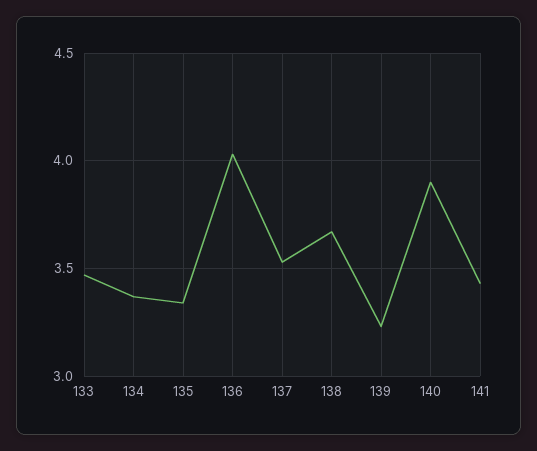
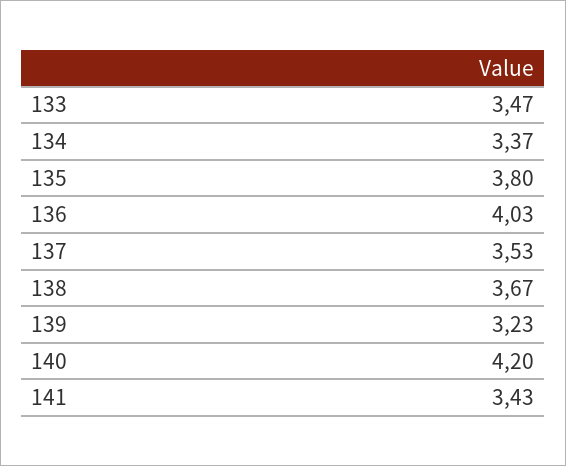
  {
    "133": 3.47,
    "134": 3.37,
-   "135": 3.35,
+   "135": 3.8,
    "136": 4.03,
    "137": 3.53,
    "138": 3.67,
    "139": 3.23,
-   "140": 3.9,
+   "140": 4.2,
    "141": 3.43
  }

